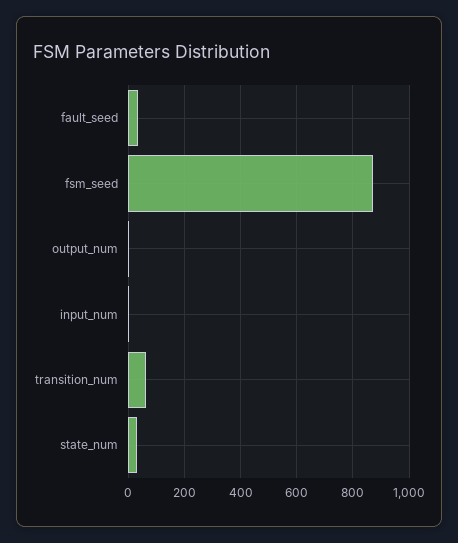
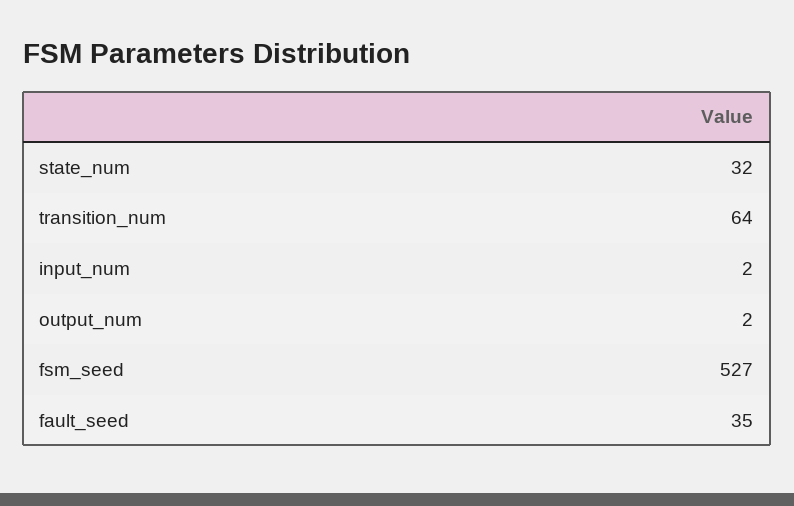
  {
    "fault_seed": 35,
-   "fsm_seed": 875,
+   "fsm_seed": 527,
    "output_num": 2,
    "input_num": 2,
    "transition_num": 64,
    "state_num": 32
  }

